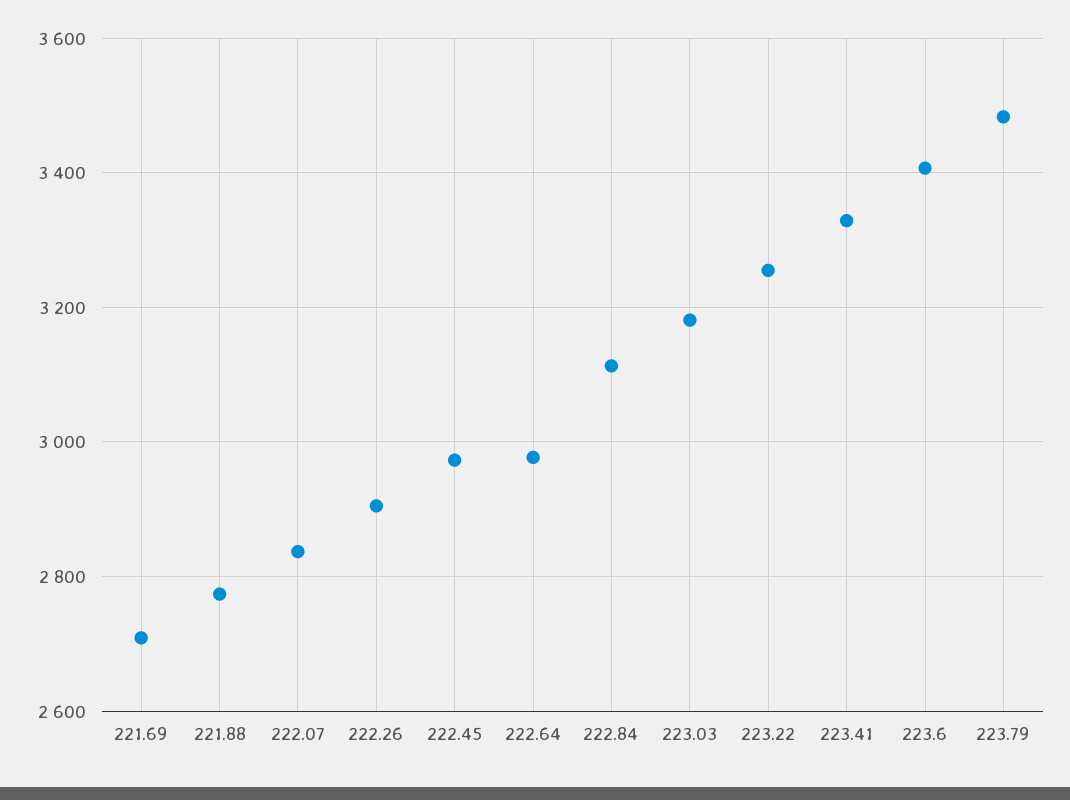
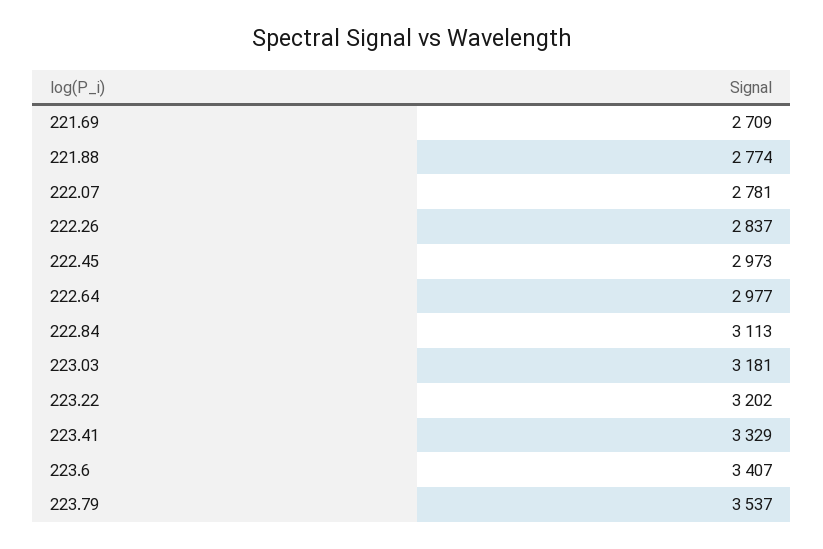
  {
    "221.69": 2709,
    "221.88": 2774,
-   "222.07": 2840,
+   "222.07": 2781,
-   "222.26": 2900,
+   "222.26": 2837,
    "222.45": 2973,
    "222.64": 2977,
    "222.84": 3113,
    "223.03": 3181,
-   "223.22": 3260,
+   "223.22": 3202,
    "223.41": 3329,
    "223.6": 3407,
-   "223.79": 3480
+   "223.79": 3537
  }

